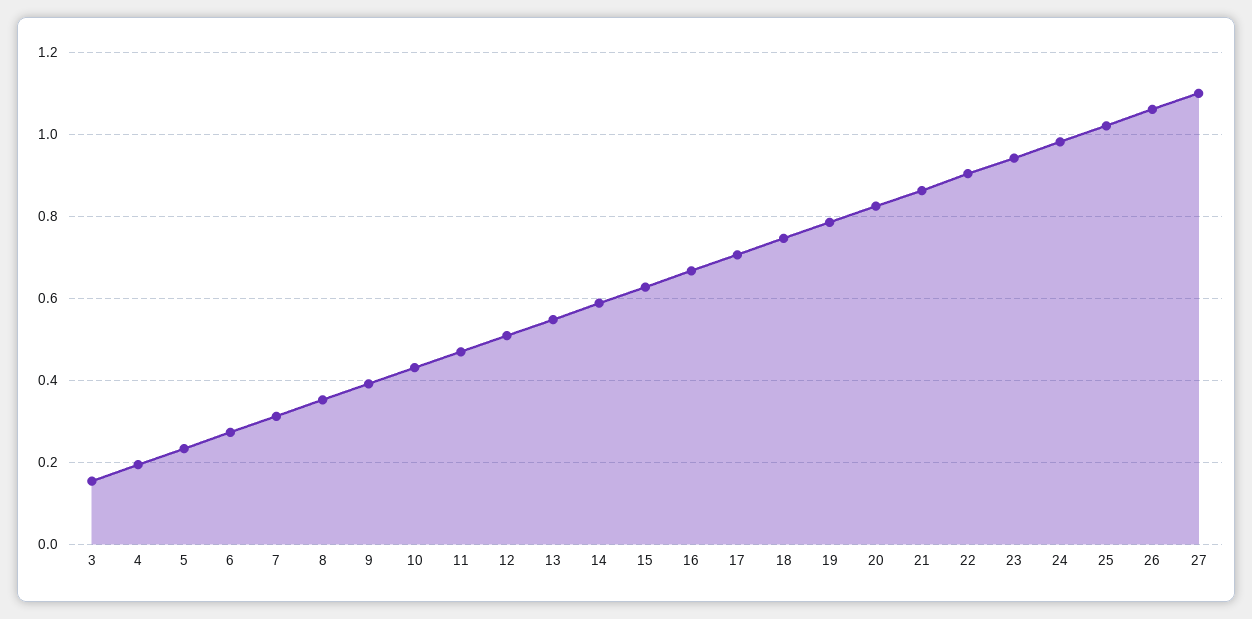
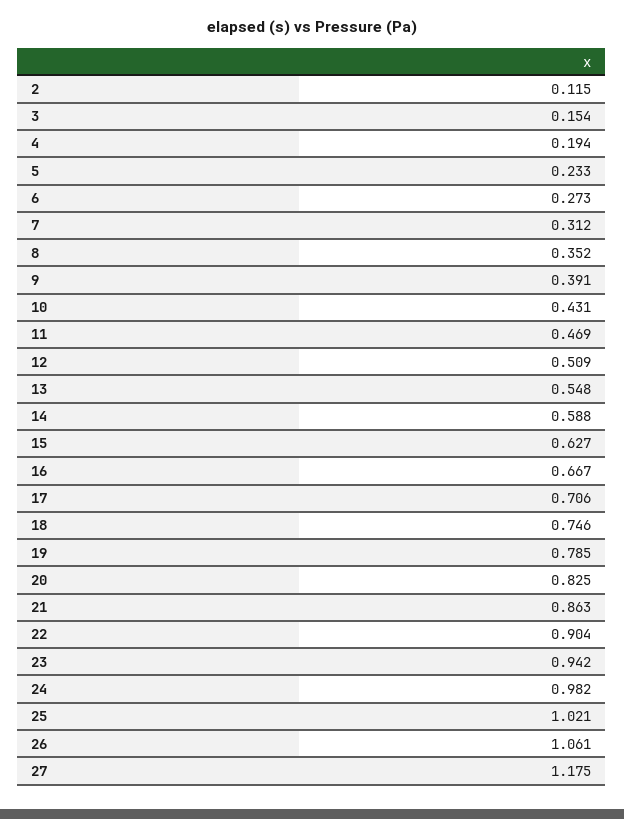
  {
    "3": 0.154,
    "4": 0.194,
    "5": 0.233,
    "6": 0.273,
    "7": 0.312,
    "8": 0.352,
    "9": 0.391,
    "10": 0.431,
    "11": 0.469,
    "12": 0.509,
    "13": 0.548,
    "14": 0.588,
    "15": 0.627,
    "16": 0.667,
    "17": 0.706,
    "18": 0.746,
    "19": 0.785,
    "20": 0.825,
    "21": 0.863,
    "22": 0.904,
    "23": 0.942,
    "24": 0.982,
    "25": 1.021,
    "26": 1.061,
-   "27": 1.1
+   "27": 1.175,
+   "2": 0.115
  }

